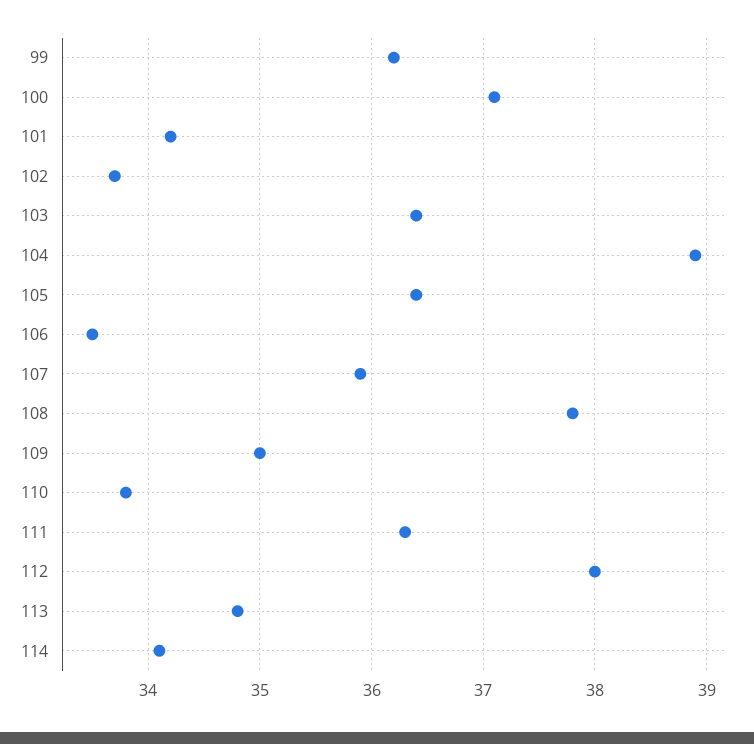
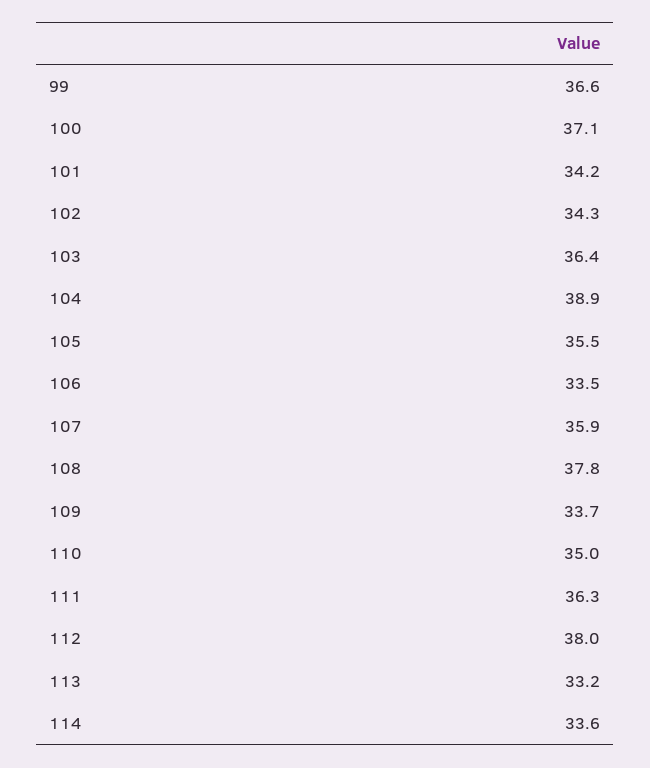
  {
-   "99": 36.2,
+   "99": 36.6,
    "100": 37.1,
    "101": 34.2,
-   "102": 33.7,
+   "102": 34.3,
    "103": 36.4,
    "104": 38.9,
-   "105": 36.4,
+   "105": 35.5,
    "106": 33.5,
    "107": 35.9,
    "108": 37.8,
-   "109": 35,
+   "109": 33.7,
-   "110": 33.8,
+   "110": 35,
    "111": 36.3,
    "112": 38,
-   "113": 34.8,
+   "113": 33.2,
-   "114": 34.1
+   "114": 33.6
  }

